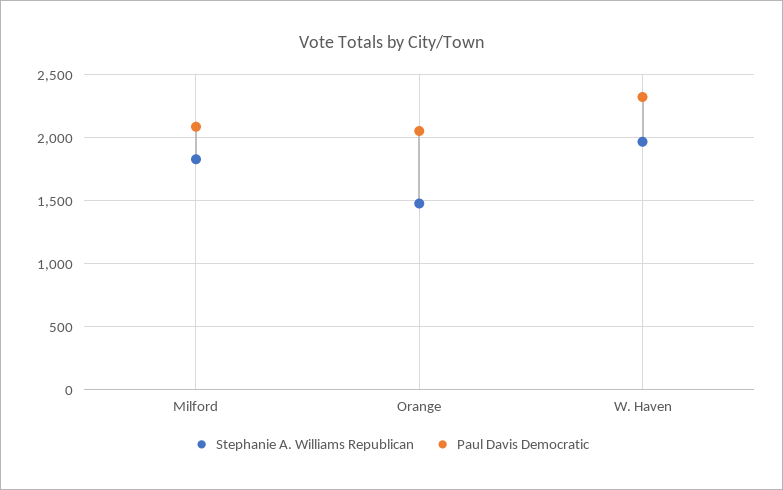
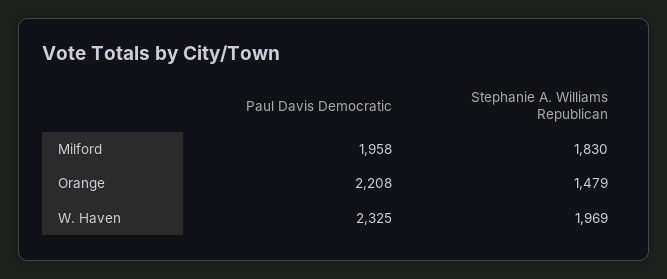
  {
    "Stephanie A. Williams Republican": {
      "Milford": 1830,
      "Orange": 1479,
      "W. Haven": 1969
    },
    "Paul Davis Democratic": {
-     "Milford": 2100,
+     "Milford": 1958,
-     "Orange": 2050,
+     "Orange": 2208,
      "W. Haven": 2325
    }
  }

